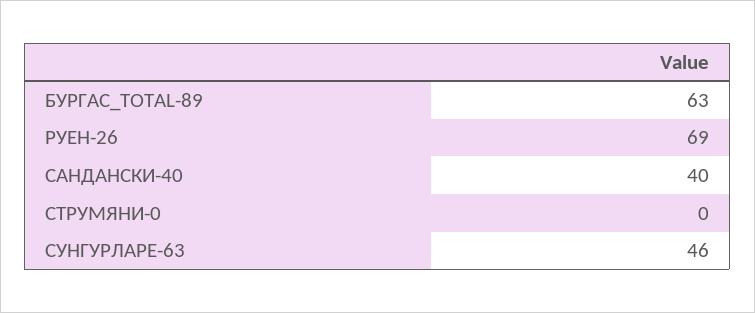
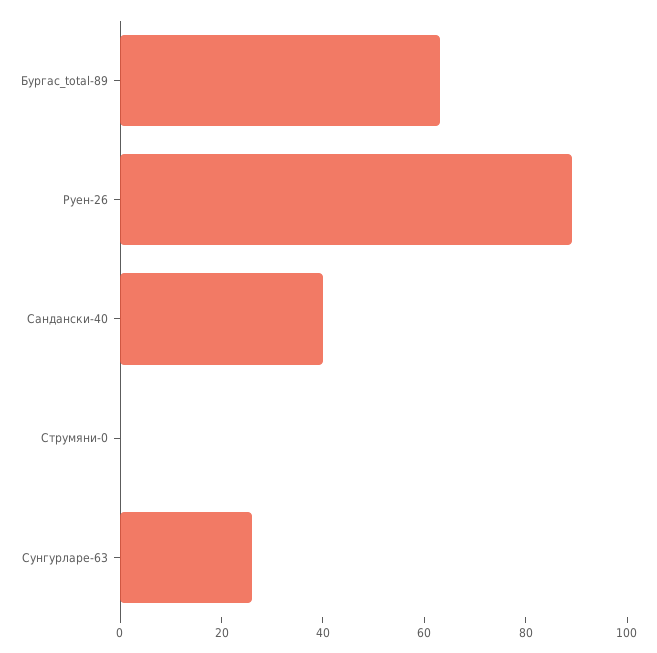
  {
    "БУРГАС_TOTAL-89": 63,
-   "РУЕН-26": 69,
+   "РУЕН-26": 90,
    "САНДАНСКИ-40": 40,
    "СТРУМЯНИ-0": 0,
-   "СУНГУРЛАРЕ-63": 46
+   "СУНГУРЛАРЕ-63": 25
  }

